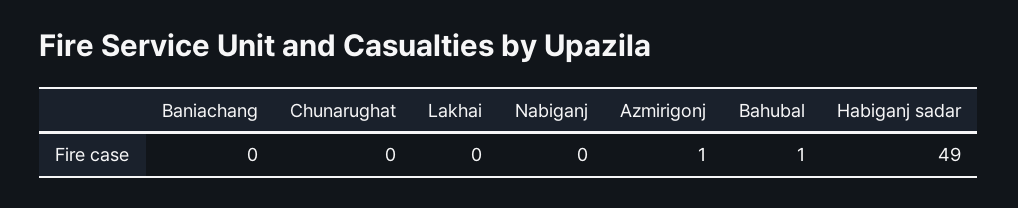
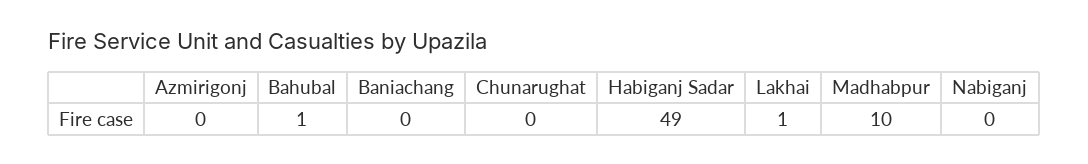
  {
    "Baniachang": 0,
    "Chunarughat": 0,
-   "Lakhai": 0,
+   "Lakhai": 1,
    "Nabiganj": 0,
-   "Azmirigonj": 1,
+   "Azmirigonj": 0,
    "Bahubal": 1,
-   "Habiganj sadar": 49
+   "Habiganj sadar": 49,
+   "Madhabpur": 10
  }

